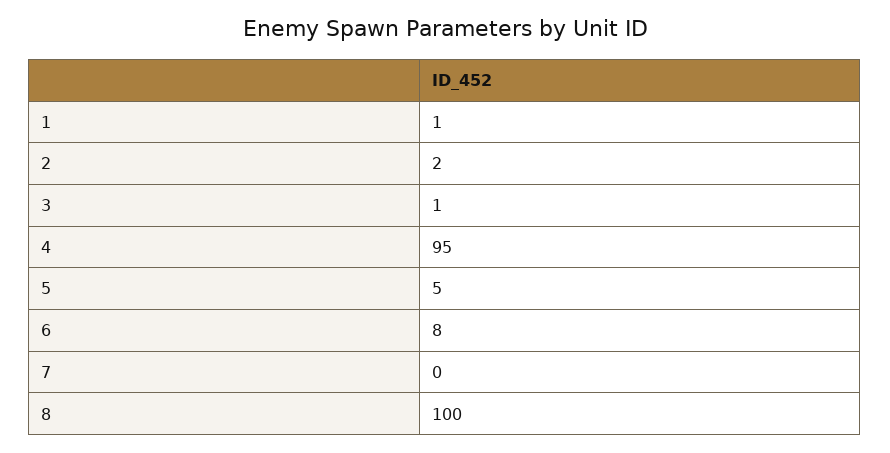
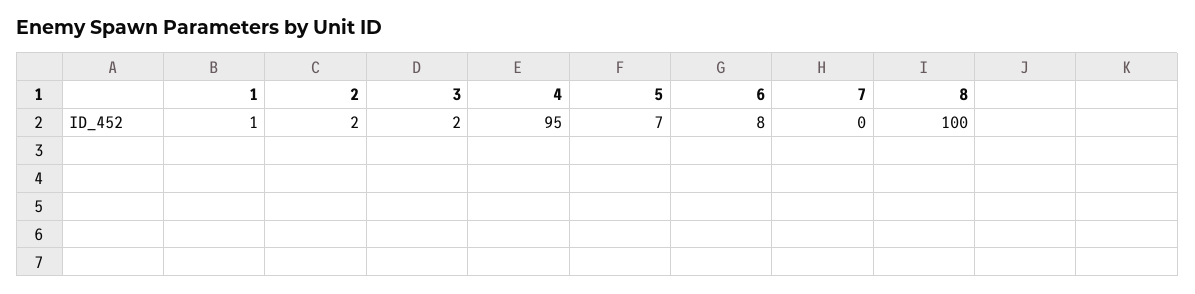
  {
    "1": 1,
    "2": 2,
-   "3": 1,
+   "3": 2,
    "4": 95,
-   "5": 5,
+   "5": 7,
    "6": 8,
    "7": 0,
    "8": 100
  }

